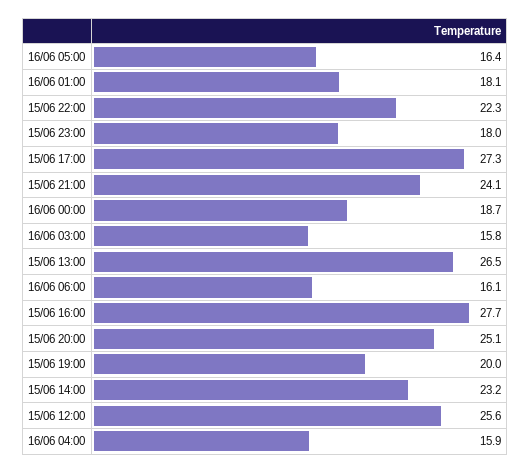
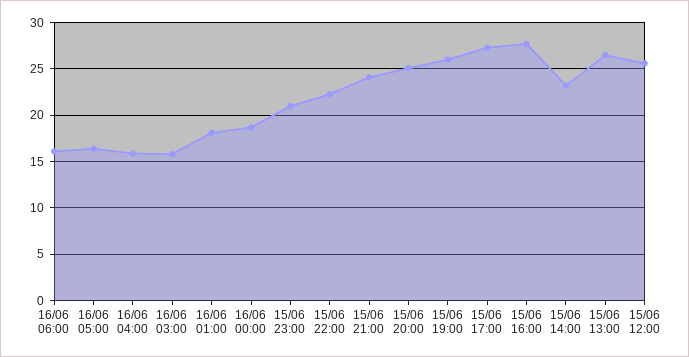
  {
    "16/06 05:00": 16.4,
    "16/06 01:00": 18.1,
    "15/06 22:00": 22.3,
-   "15/06 23:00": 18,
+   "15/06 23:00": 21,
    "15/06 17:00": 27.3,
    "15/06 21:00": 24.1,
    "16/06 00:00": 18.7,
    "16/06 03:00": 15.8,
    "15/06 13:00": 26.5,
    "16/06 06:00": 16.1,
    "15/06 16:00": 27.7,
    "15/06 20:00": 25.1,
-   "15/06 19:00": 20,
+   "15/06 19:00": 26,
    "15/06 14:00": 23.2,
    "15/06 12:00": 25.6,
    "16/06 04:00": 15.9
  }

